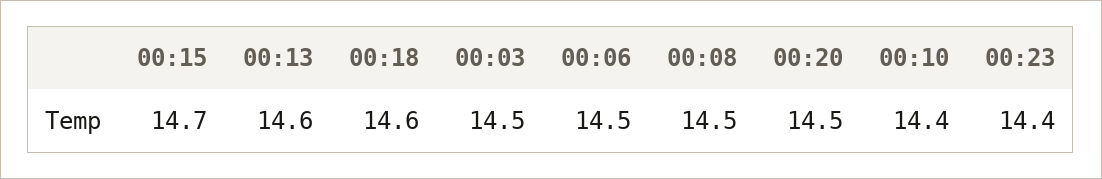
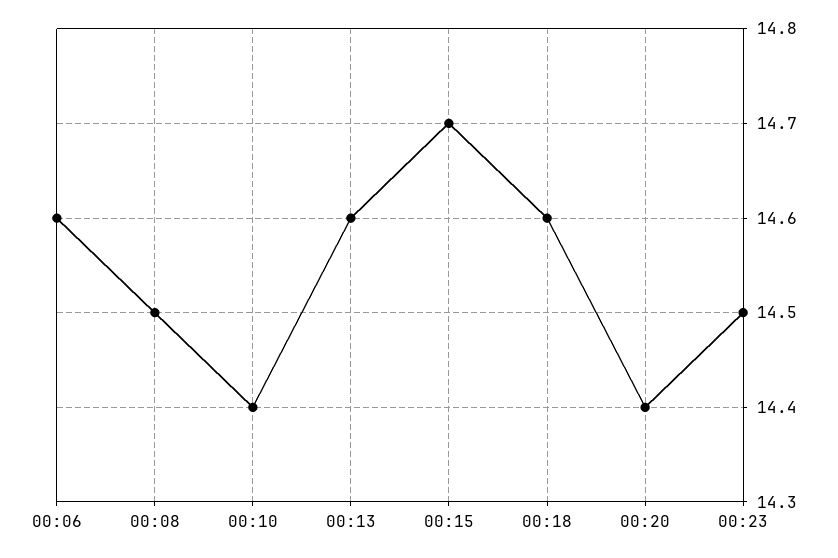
  {
    "00:15": 14.7,
    "00:13": 14.6,
    "00:18": 14.6,
-   "00:03": 14.5,
-   "00:06": 14.5,
+   "00:06": 14.6,
    "00:08": 14.5,
-   "00:20": 14.5,
+   "00:20": 14.4,
    "00:10": 14.4,
-   "00:23": 14.4
+   "00:23": 14.5
  }

